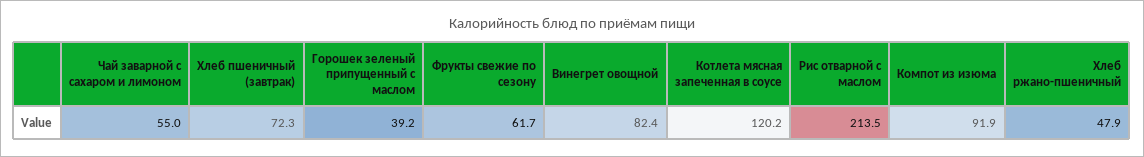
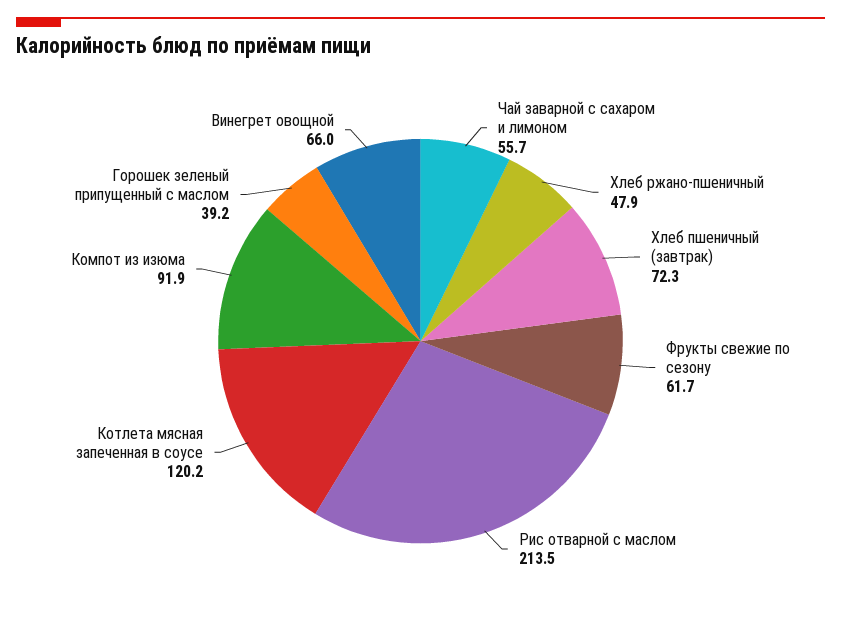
  {
-   "Чай заварной с сахаром и лимоном": 55,
+   "Чай заварной с сахаром и лимоном": 55.7,
    "Хлеб пшеничный (завтрак)": 72.3,
    "Горошек зеленый припущенный с маслом": 39.2,
    "Фрукты свежие по сезону": 61.7,
-   "Винегрет овощной": 82.4,
+   "Винегрет овощной": 66,
    "Котлета мясная запеченная в соусе": 120.2,
    "Рис отварной с маслом": 213.5,
    "Компот из изюма": 91.9,
    "Хлеб ржано-пшеничный": 47.9
  }

